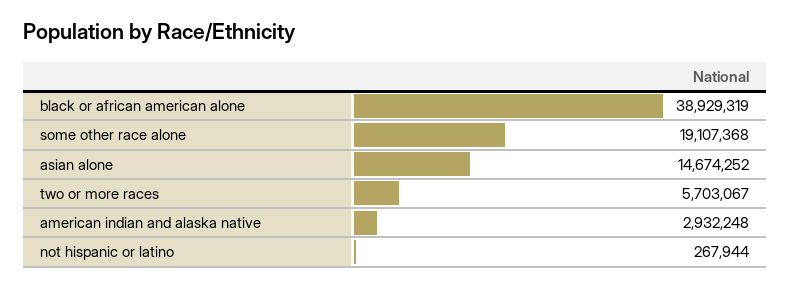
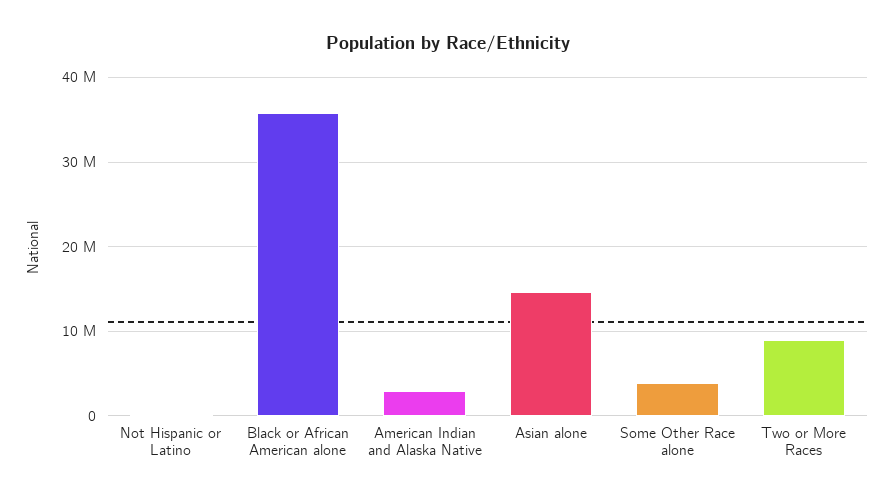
  {
-   "black or african american alone": 38929319,
+   "black or african american alone": 36000000,
-   "some other race alone": 19107368,
+   "some other race alone": 4000000,
    "asian alone": 14674252,
-   "two or more races": 5703067,
+   "two or more races": 9000000,
    "american indian and alaska native": 2932248,
    "not hispanic or latino": 267944
  }

